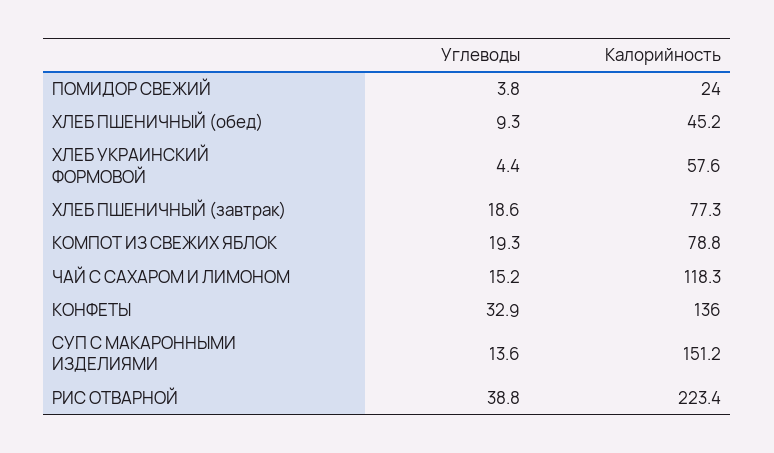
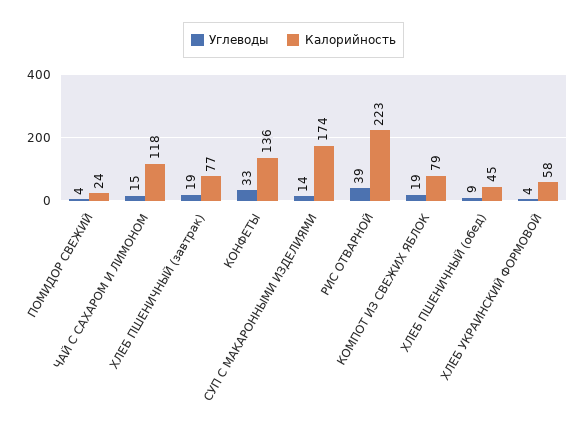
  {
    "Углеводы": {
      "ПОМИДОР СВЕЖИЙ": 3.8,
      "ХЛЕБ ПШЕНИЧНЫЙ (обед)": 9.3,
      "ХЛЕБ УКРАИНСКИЙ ФОРМОВОЙ": 4.4,
      "ХЛЕБ ПШЕНИЧНЫЙ (завтрак)": 18.6,
      "КОМПОТ ИЗ СВЕЖИХ ЯБЛОК": 19.3,
      "ЧАЙ С САХАРОМ И ЛИМОНОМ": 15.2,
      "КОНФЕТЫ": 32.9,
      "СУП С МАКАРОННЫМИ ИЗДЕЛИЯМИ": 13.6,
      "РИС ОТВАРНОЙ": 38.8
    },
    "Калорийность": {
      "ПОМИДОР СВЕЖИЙ": 24,
      "ХЛЕБ ПШЕНИЧНЫЙ (обед)": 45.2,
      "ХЛЕБ УКРАИНСКИЙ ФОРМОВОЙ": 57.6,
      "ХЛЕБ ПШЕНИЧНЫЙ (завтрак)": 77.3,
      "КОМПОТ ИЗ СВЕЖИХ ЯБЛОК": 78.8,
      "ЧАЙ С САХАРОМ И ЛИМОНОМ": 118.3,
      "КОНФЕТЫ": 136,
-     "СУП С МАКАРОННЫМИ ИЗДЕЛИЯМИ": 151.2,
+     "СУП С МАКАРОННЫМИ ИЗДЕЛИЯМИ": 174,
      "РИС ОТВАРНОЙ": 223.4
    }
  }

